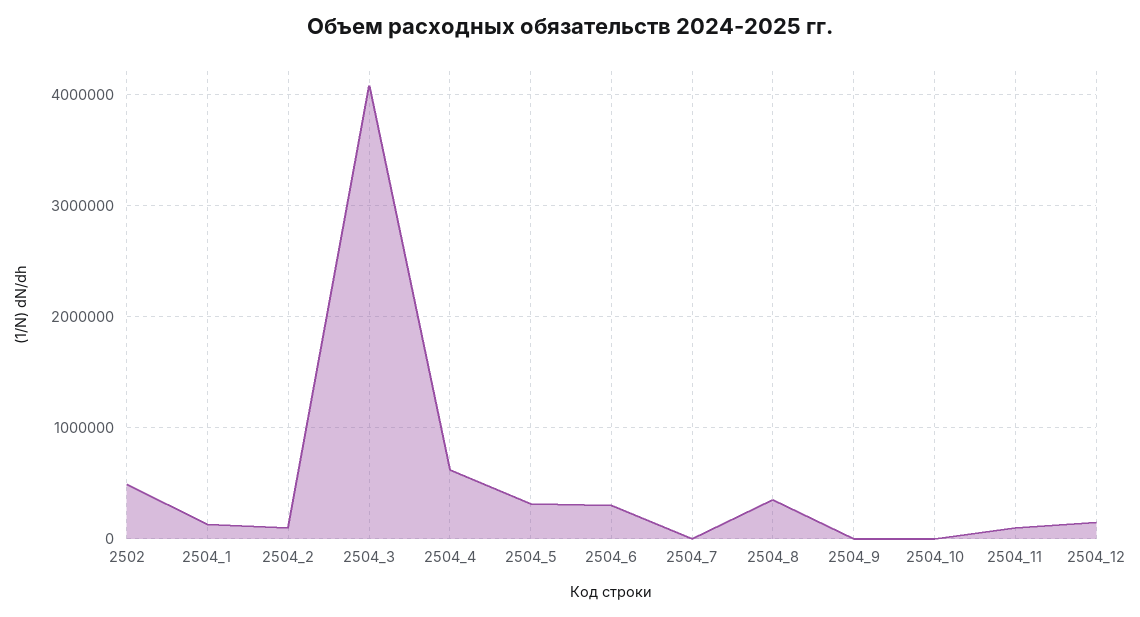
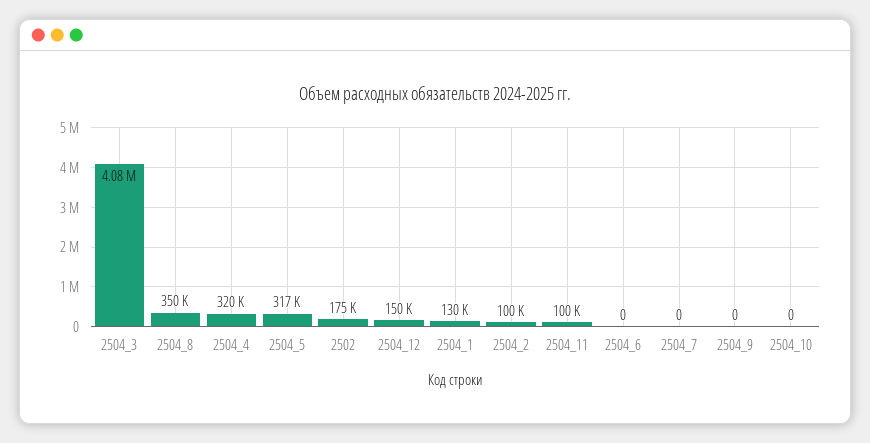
  {
-   "2502": 500000,
+   "2502": 175000,
    "2504_1": 130000,
    "2504_2": 100000,
    "2504_3": 4080000,
-   "2504_4": 600000,
+   "2504_4": 320000,
    "2504_5": 317000,
-   "2504_6": 300000,
+   "2504_6": 0,
    "2504_7": 0,
    "2504_8": 350000,
    "2504_9": 0,
    "2504_10": 0,
    "2504_11": 100000,
    "2504_12": 150000
  }

